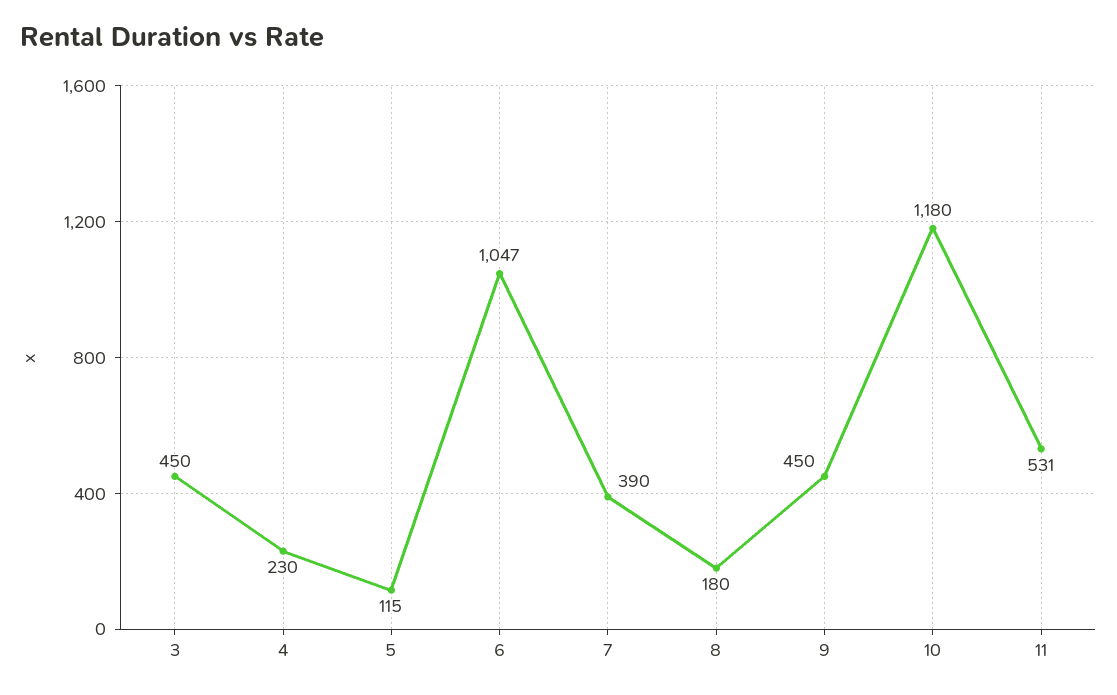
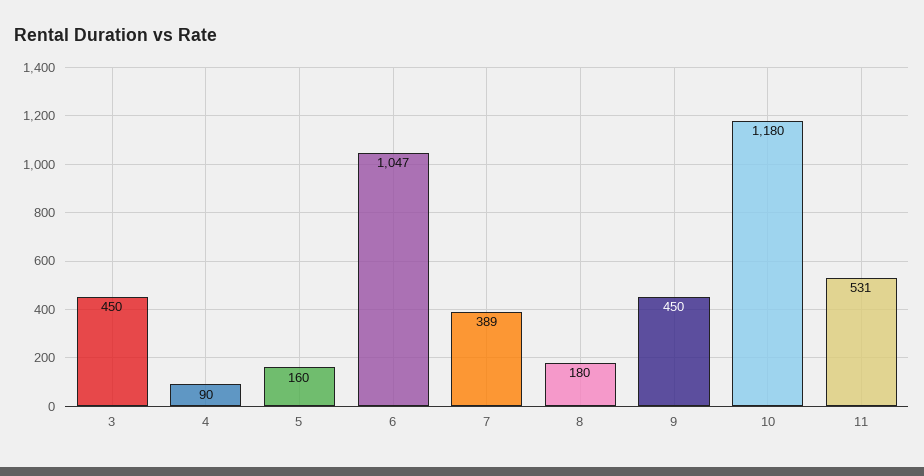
  {
    "3": 450,
-   "4": 230,
+   "4": 90,
-   "5": 115,
+   "5": 160,
    "6": 1047,
-   "7": 390,
+   "7": 389,
    "8": 180,
    "9": 450,
    "10": 1180,
    "11": 531
  }

